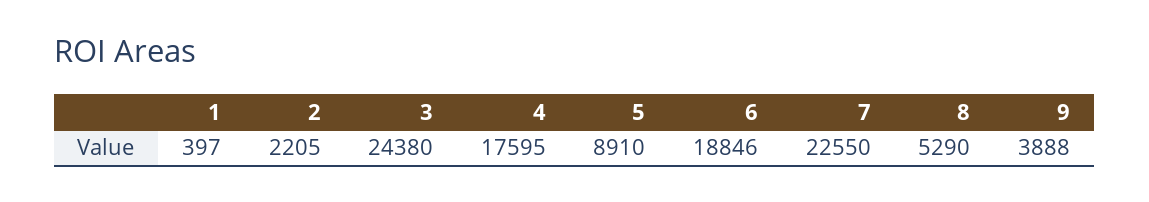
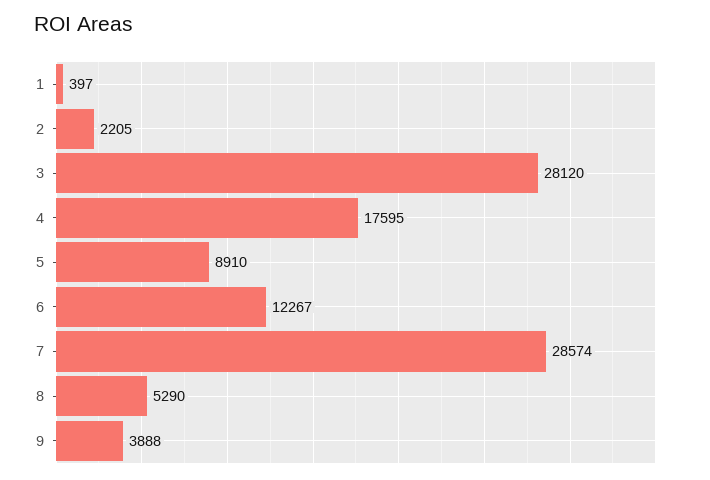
  {
    "1": 397,
    "2": 2205,
-   "3": 24380,
+   "3": 28120,
    "4": 17595,
    "5": 8910,
-   "6": 18846,
+   "6": 12267,
-   "7": 22550,
+   "7": 28574,
    "8": 5290,
    "9": 3888
  }

